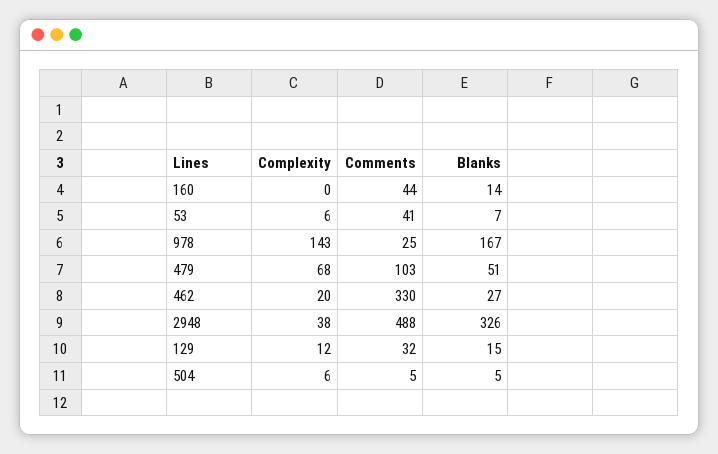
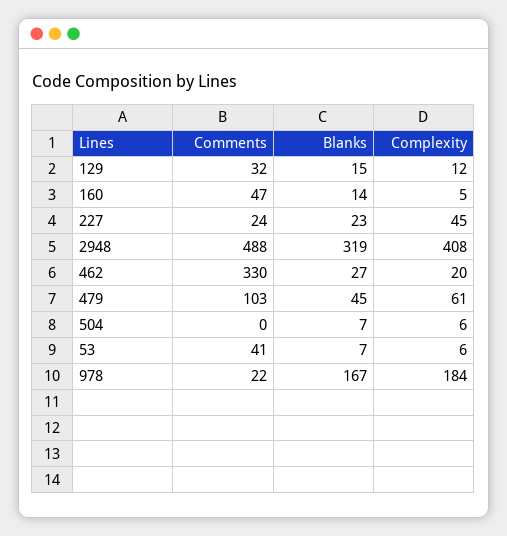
  {
    "Complexity": {
-     "160": 0,
+     "160": 5,
      "53": 6,
-     "978": 143,
+     "978": 184,
-     "479": 68,
+     "479": 61,
      "462": 20,
-     "2948": 38,
+     "2948": 408,
      "129": 12,
-     "504": 6
+     "504": 6,
+     "227": 45
    },
    "Comments": {
-     "160": 44,
+     "160": 47,
      "53": 41,
-     "978": 25,
+     "978": 22,
      "479": 103,
      "462": 330,
      "2948": 488,
      "129": 32,
-     "504": 5
+     "504": 0,
+     "227": 24
    },
    "Blanks": {
      "160": 14,
      "53": 7,
      "978": 167,
-     "479": 51,
+     "479": 45,
      "462": 27,
-     "2948": 326,
+     "2948": 319,
      "129": 15,
-     "504": 5
+     "504": 7,
+     "227": 23
    }
  }

